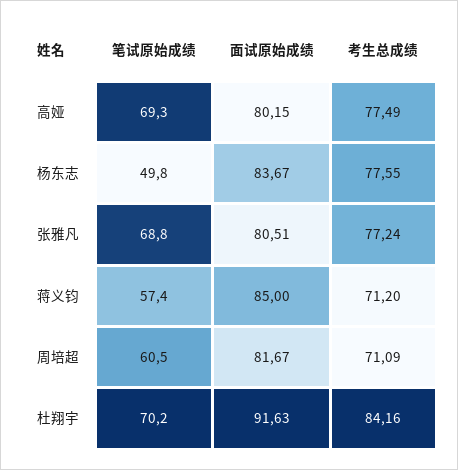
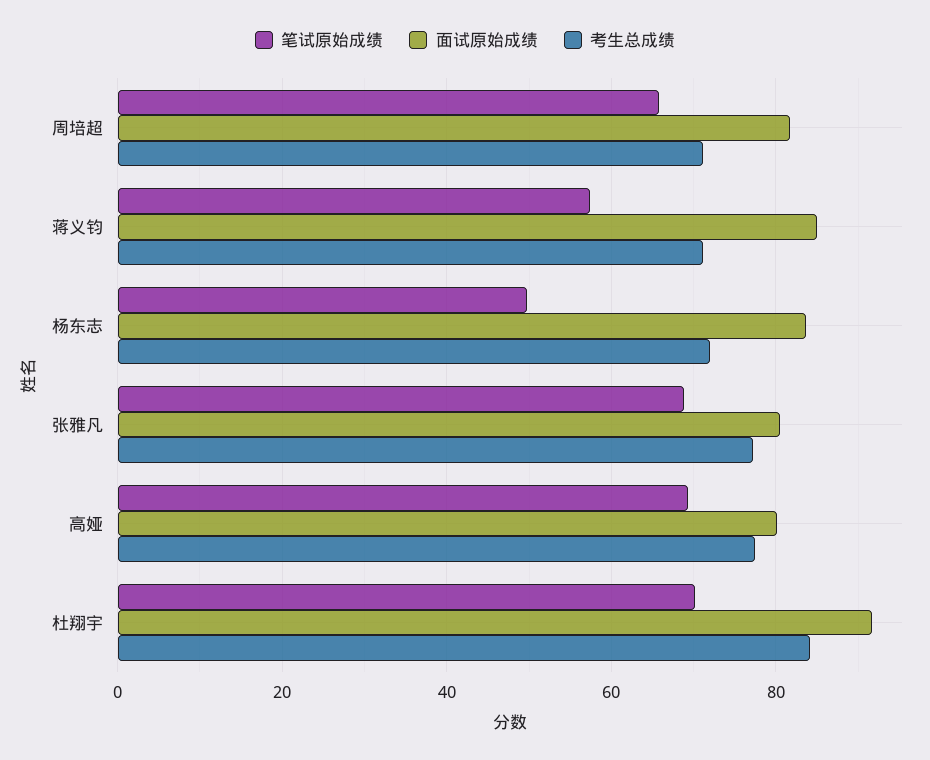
  {
    "笔试原始成绩": {
      "高娅": 69.3,
      "杨东志": 49.8,
      "张雅凡": 68.8,
      "蒋义钧": 57.4,
-     "周培超": 60.5,
+     "周培超": 66,
      "杜翔宇": 70.2
    },
    "面试原始成绩": {
      "高娅": 80.15,
      "杨东志": 83.67,
      "张雅凡": 80.51,
      "蒋义钧": 85,
      "周培超": 81.67,
      "杜翔宇": 91.63
    },
    "考生总成绩": {
      "高娅": 77.49,
-     "杨东志": 77.55,
+     "杨东志": 72,
      "张雅凡": 77.24,
      "蒋义钧": 71.2,
      "周培超": 71.09,
      "杜翔宇": 84.16
    }
  }

